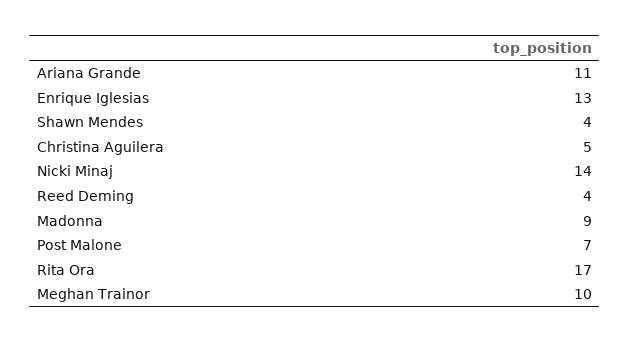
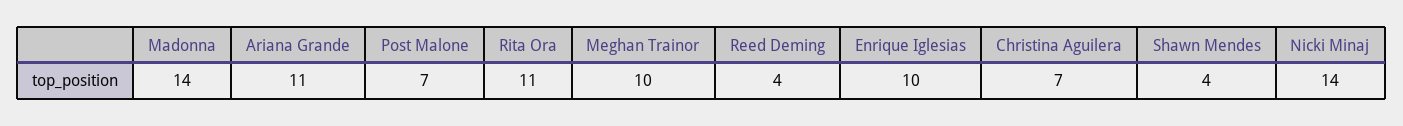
  {
    "Ariana Grande": 11,
-   "Enrique Iglesias": 13,
+   "Enrique Iglesias": 10,
    "Shawn Mendes": 4,
-   "Christina Aguilera": 5,
+   "Christina Aguilera": 7,
    "Nicki Minaj": 14,
    "Reed Deming": 4,
-   "Madonna": 9,
+   "Madonna": 14,
    "Post Malone": 7,
-   "Rita Ora": 17,
+   "Rita Ora": 11,
    "Meghan Trainor": 10
  }

